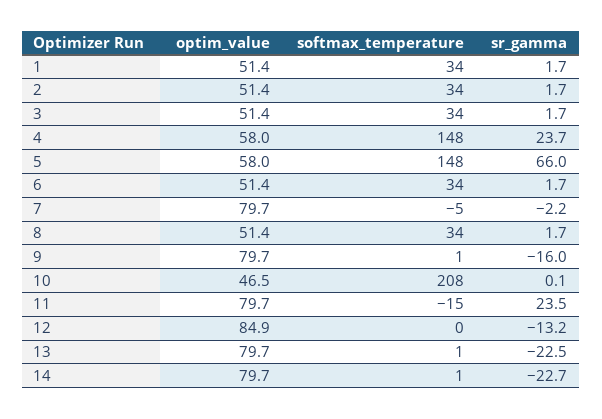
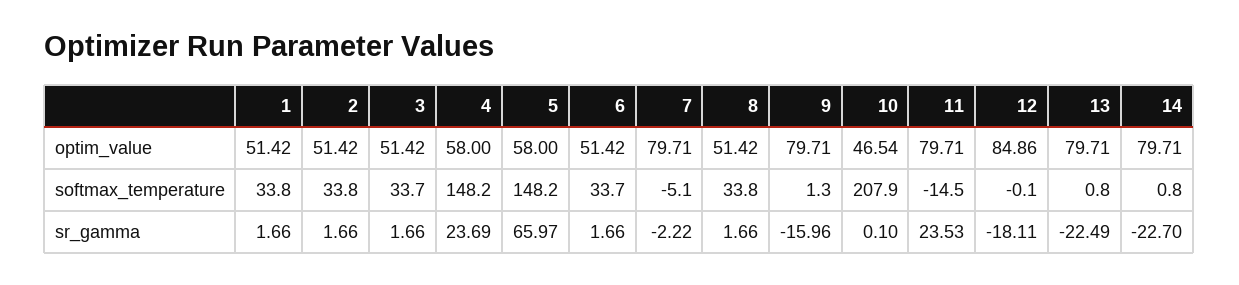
  {
    "optim_value": {
      "1": 51.42,
      "2": 51.42,
      "3": 51.42,
      "4": 58,
      "5": 58,
      "6": 51.42,
      "7": 79.71,
      "8": 51.42,
      "9": 79.71,
      "10": 46.54,
      "11": 79.71,
      "12": 84.86,
      "13": 79.71,
      "14": 79.71
    },
    "softmax_temperature": {
      "1": 33.8,
      "2": 33.8,
      "3": 33.7,
      "4": 148.2,
      "5": 148.2,
      "6": 33.7,
      "7": -5.1,
      "8": 33.8,
      "9": 1.3,
      "10": 207.9,
      "11": -14.5,
      "12": -0.1,
      "13": 0.8,
      "14": 0.8
    },
    "sr_gamma": {
      "1": 1.66,
      "2": 1.66,
      "3": 1.66,
      "4": 23.69,
      "5": 65.97,
      "6": 1.66,
      "7": -2.22,
      "8": 1.66,
      "9": -15.96,
      "10": 0.1,
      "11": 23.53,
-     "12": -13.2,
+     "12": -18.11,
      "13": -22.49,
      "14": -22.7
    }
  }

